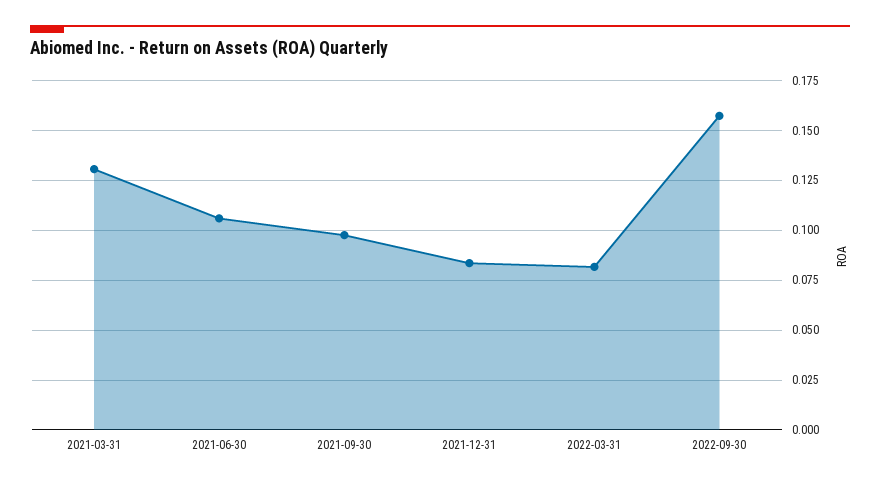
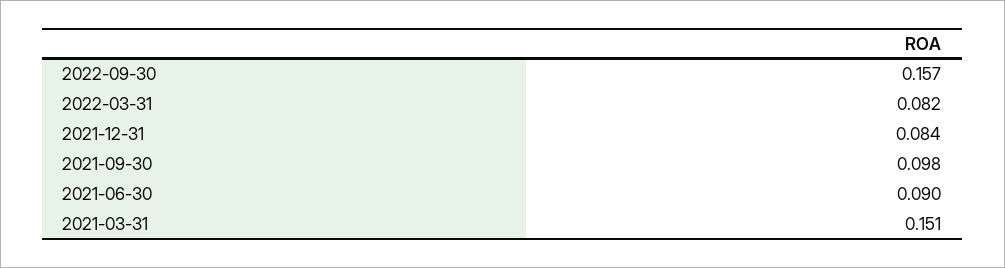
  {
-   "2021-03-31": 0.13,
+   "2021-03-31": 0.151,
-   "2021-06-30": 0.105,
+   "2021-06-30": 0.09,
    "2021-09-30": 0.098,
    "2021-12-31": 0.084,
    "2022-03-31": 0.082,
    "2022-09-30": 0.157
  }

